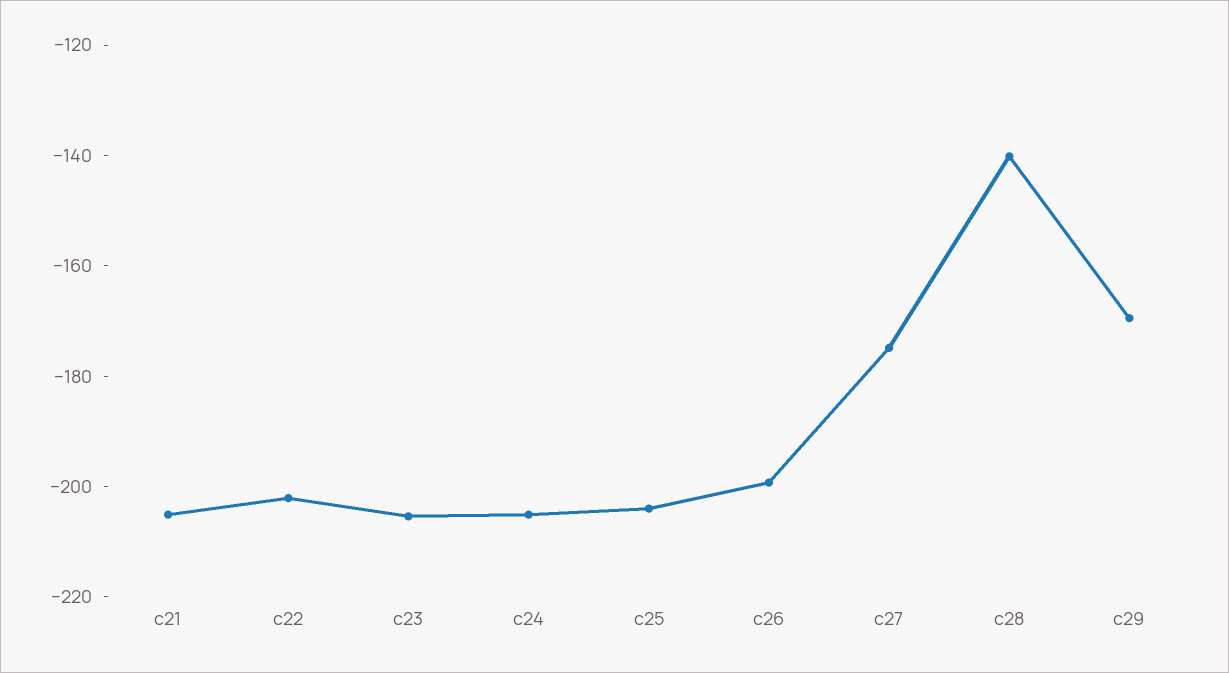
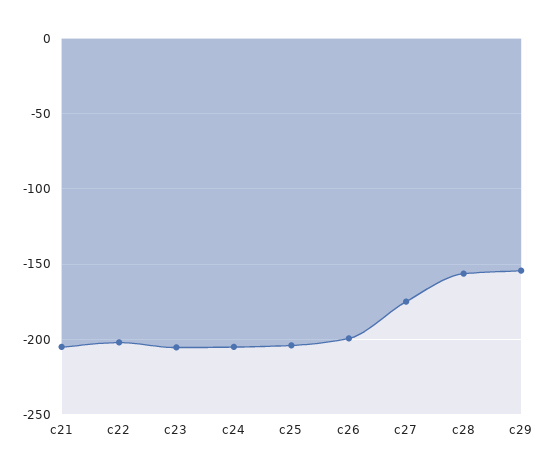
  {
    "c21": -205,
    "c22": -200,
    "c23": -205,
    "c24": -205,
    "c25": -205,
    "c26": -200,
    "c27": -175,
-   "c28": -140,
+   "c28": -155,
-   "c29": -170
+   "c29": -155
  }

